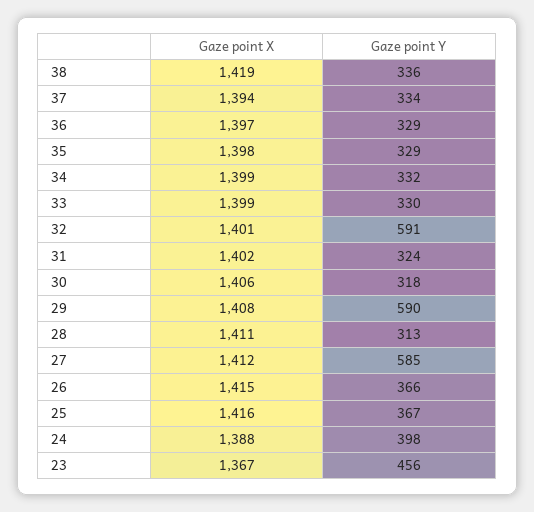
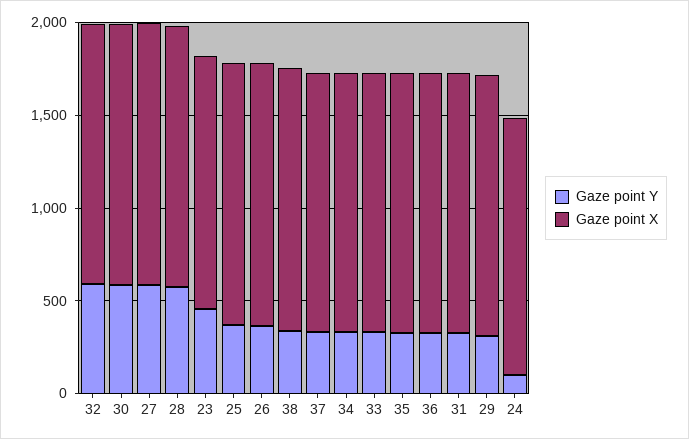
  {
    "Gaze point X": {
      "38": 1419,
      "37": 1394,
      "36": 1397,
      "35": 1398,
      "34": 1399,
      "33": 1399,
      "32": 1401,
      "31": 1402,
      "30": 1406,
      "29": 1408,
      "28": 1411,
      "27": 1412,
      "26": 1415,
      "25": 1416,
      "24": 1388,
      "23": 1367
    },
    "Gaze point Y": {
      "38": 336,
      "37": 334,
      "36": 329,
      "35": 329,
      "34": 332,
      "33": 330,
      "32": 591,
      "31": 324,
-     "30": 318,
+     "30": 600,
-     "29": 590,
+     "29": 300,
-     "28": 313,
+     "28": 600,
      "27": 585,
      "26": 366,
      "25": 367,
-     "24": 398,
+     "24": 100,
      "23": 456
    }
  }

